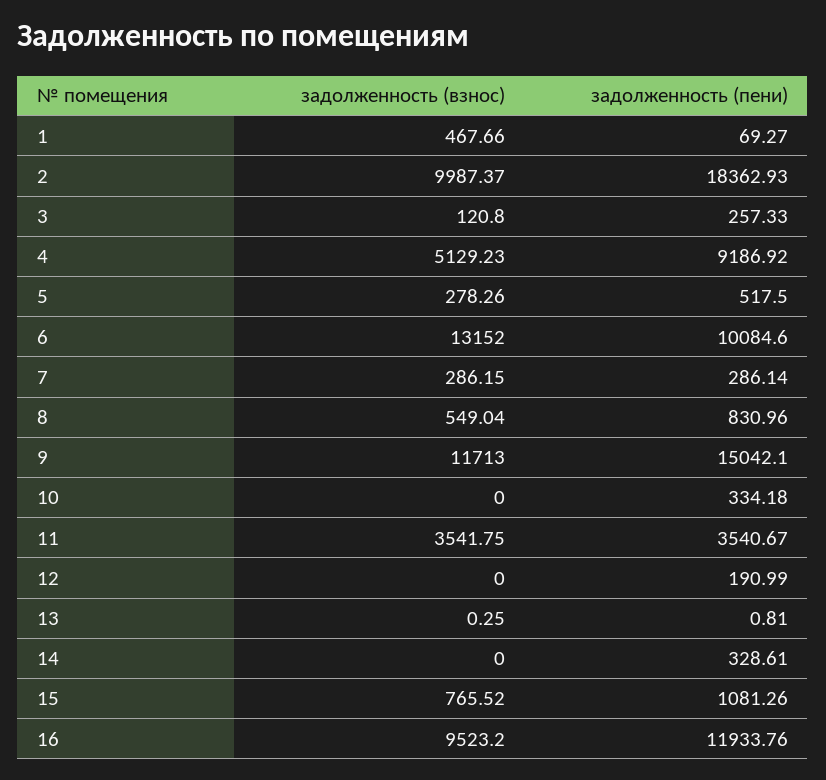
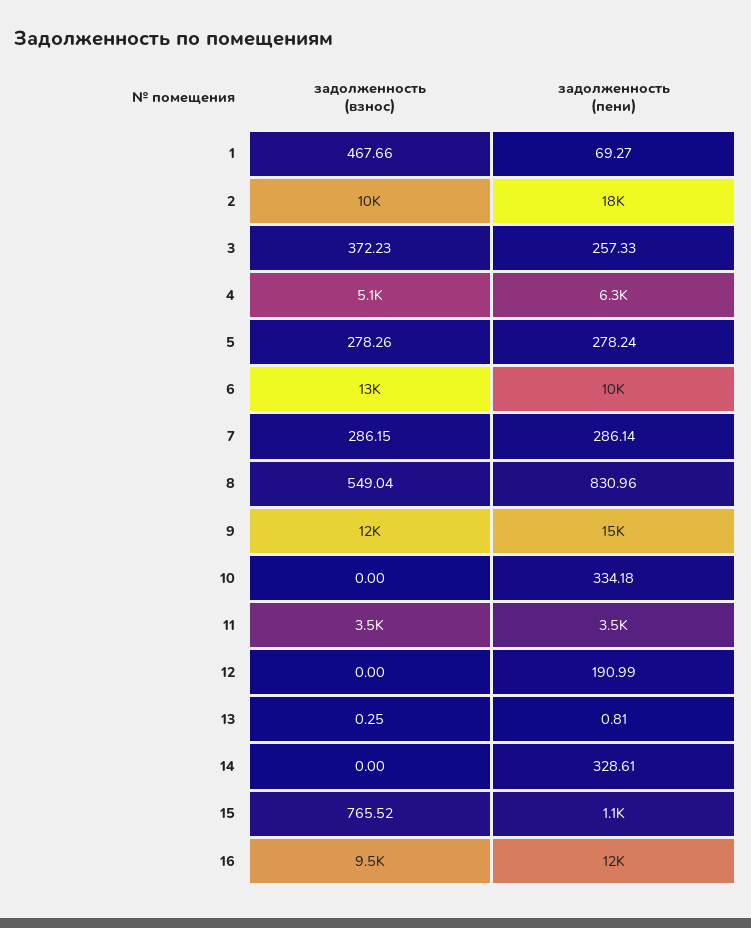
  {
    "задолженность (взнос)": {
      "1": 467.66,
      "2": 9987.37,
-     "3": 120.8,
+     "3": 372.23,
      "4": 5129.23,
      "5": 278.26,
      "6": 13152,
      "7": 286.15,
      "8": 549.04,
      "9": 11713,
      "10": 0,
      "11": 3541.75,
      "12": 0,
      "13": 0.25,
      "14": 0,
      "15": 765.52,
      "16": 9523.2
    },
    "задолженность (пени)": {
      "1": 69.27,
      "2": 18362.93,
      "3": 257.33,
-     "4": 9186.92,
+     "4": 6300,
-     "5": 517.5,
+     "5": 278.24,
      "6": 10084.6,
      "7": 286.14,
      "8": 830.96,
      "9": 15042.1,
      "10": 334.18,
      "11": 3540.67,
      "12": 190.99,
      "13": 0.81,
      "14": 328.61,
      "15": 1081.26,
      "16": 11933.76
    }
  }

